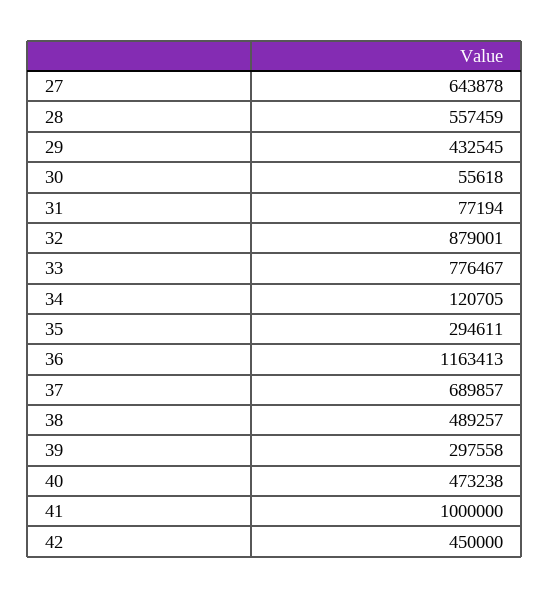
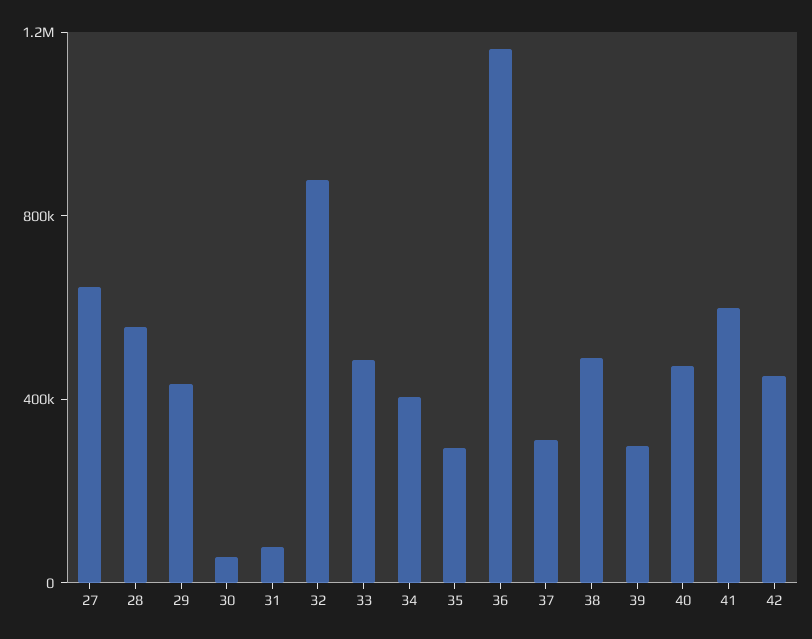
  {
    "27": 643878,
    "28": 557459,
    "29": 432545,
    "30": 55618,
    "31": 77194,
    "32": 879001,
-   "33": 776467,
+   "33": 500000,
-   "34": 120705,
+   "34": 400000,
    "35": 294611,
    "36": 1163413,
-   "37": 689857,
+   "37": 300000,
    "38": 489257,
    "39": 297558,
    "40": 473238,
-   "41": 1000000,
+   "41": 600000,
    "42": 450000
  }

